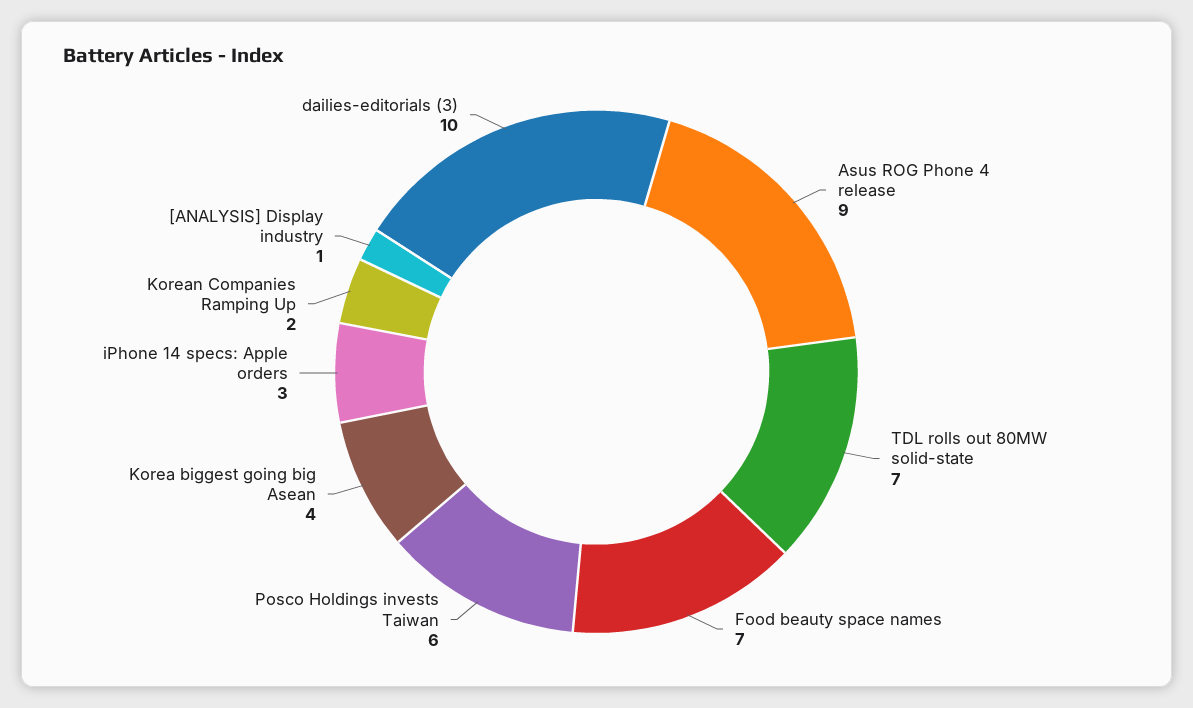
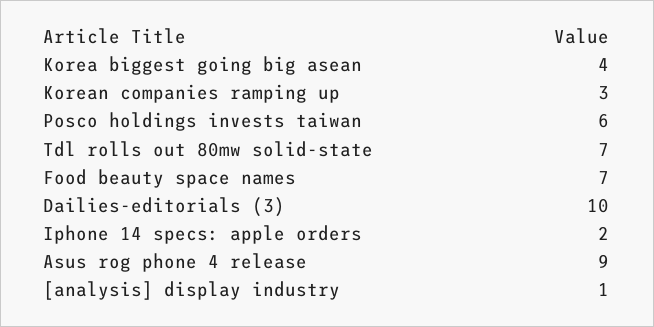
  {
    "Asus ROG Phone 4 release": 9,
    "TDL rolls out 80MW solid-state": 7,
    "Food beauty space names": 7,
    "Posco Holdings invests Taiwan": 6,
    "Korea biggest going big Asean": 4,
-   "iPhone 14 specs: Apple orders": 3,
+   "iPhone 14 specs: Apple orders": 2,
-   "Korean Companies Ramping Up": 2,
+   "Korean Companies Ramping Up": 3,
    "[ANALYSIS] Display industry": 1,
    "dailies-editorials (3)": 10
  }

